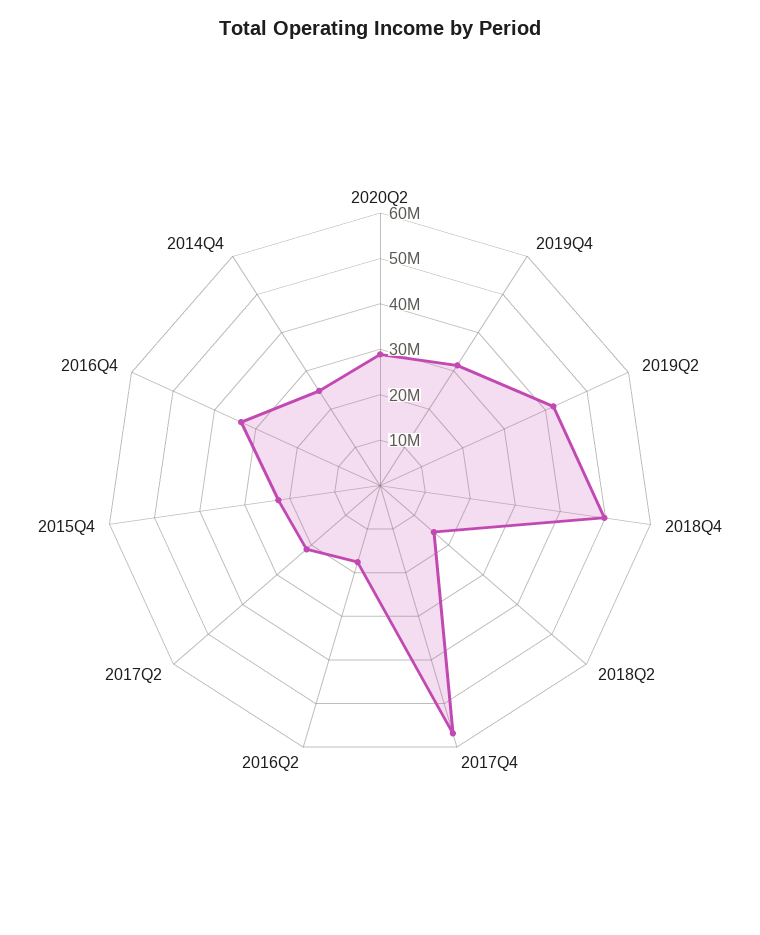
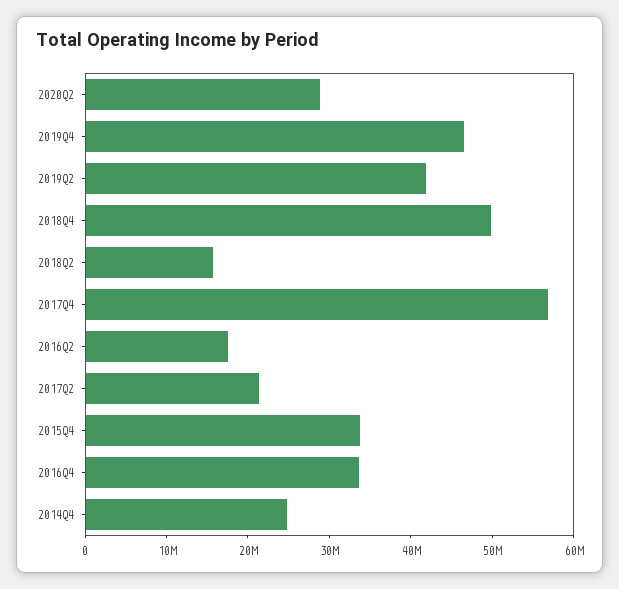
  {
    "2020Q2": 28000000,
-   "2019Q4": 32000000,
+   "2019Q4": 46000000,
    "2019Q2": 42000000,
    "2018Q4": 50000000,
    "2018Q2": 16000000,
    "2017Q4": 56000000,
    "2016Q2": 18000000,
    "2017Q2": 22000000,
-   "2015Q4": 22000000,
+   "2015Q4": 34000000,
    "2016Q4": 34000000,
    "2014Q4": 24000000
  }

